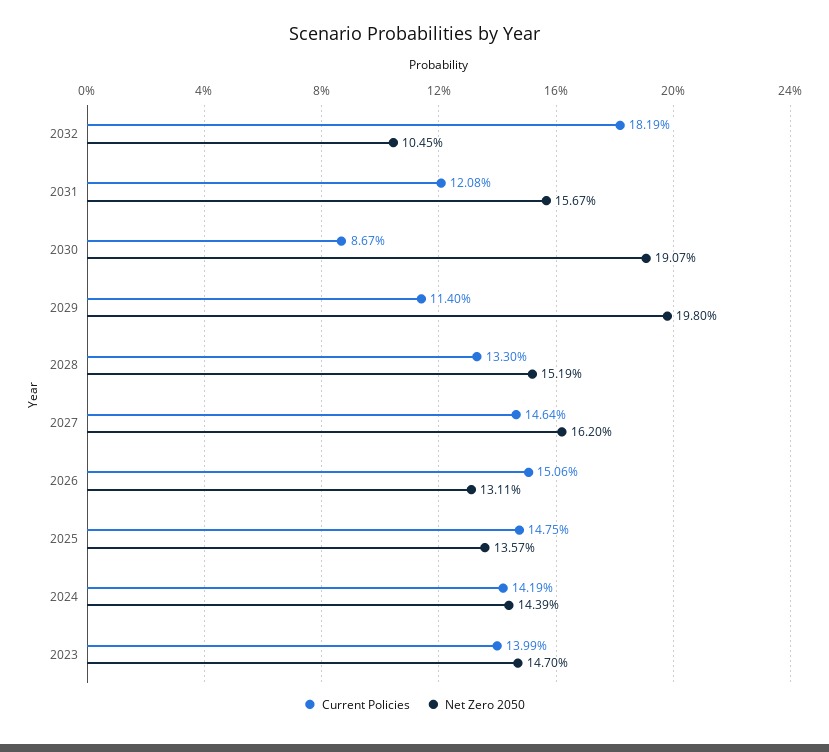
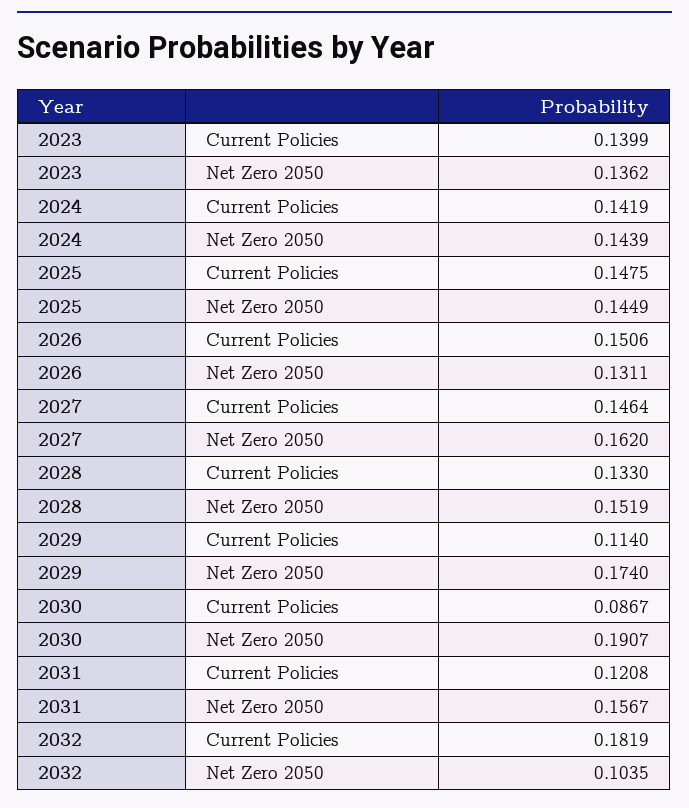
  {
    "Current Policies": {
      "2032": 0.1819,
      "2031": 0.1208,
      "2030": 0.0867,
      "2029": 0.114,
      "2028": 0.133,
      "2027": 0.1464,
      "2026": 0.1506,
      "2025": 0.1475,
      "2024": 0.1419,
      "2023": 0.1399
    },
    "Net Zero 2050": {
-     "2032": 0.1045,
+     "2032": 0.1035,
      "2031": 0.1567,
      "2030": 0.1907,
-     "2029": 0.198,
+     "2029": 0.174,
      "2028": 0.1519,
      "2027": 0.162,
      "2026": 0.1311,
-     "2025": 0.1357,
+     "2025": 0.1449,
      "2024": 0.1439,
-     "2023": 0.147
+     "2023": 0.1362
    }
  }

